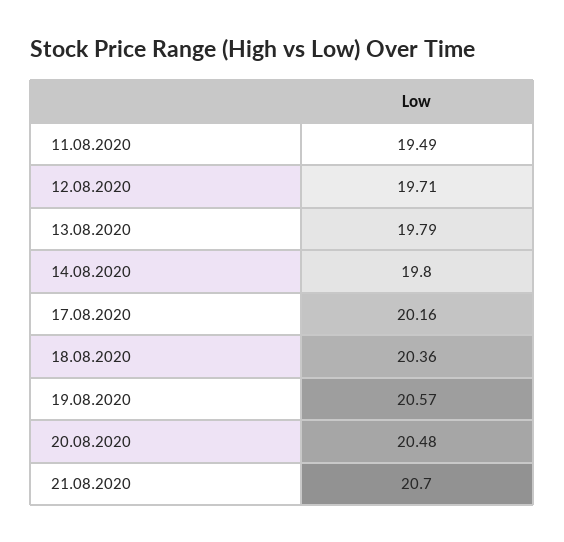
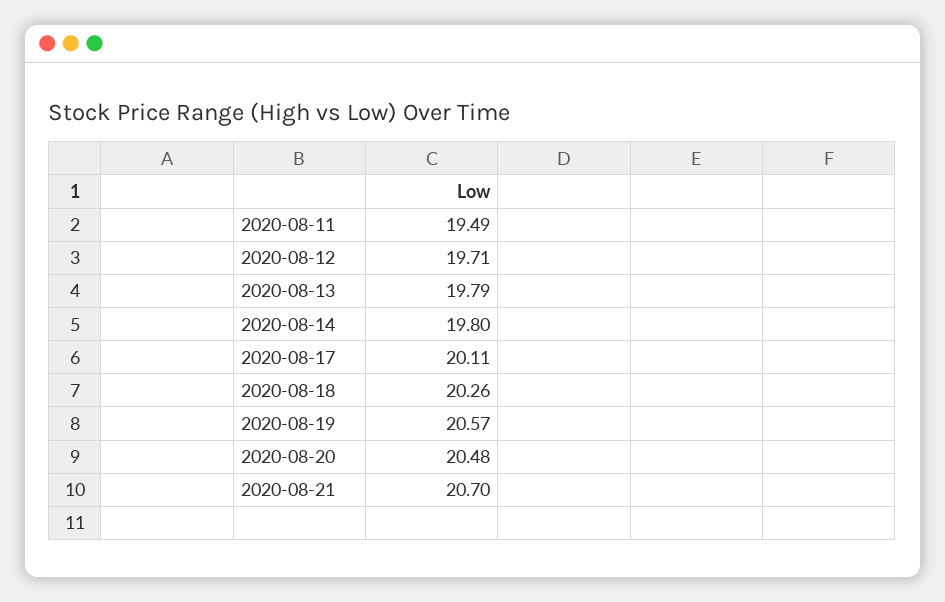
  {
    "11.08.2020": 19.49,
    "12.08.2020": 19.71,
    "13.08.2020": 19.79,
    "14.08.2020": 19.8,
-   "17.08.2020": 20.16,
+   "17.08.2020": 20.11,
-   "18.08.2020": 20.36,
+   "18.08.2020": 20.26,
    "19.08.2020": 20.57,
    "20.08.2020": 20.48,
    "21.08.2020": 20.7
  }

